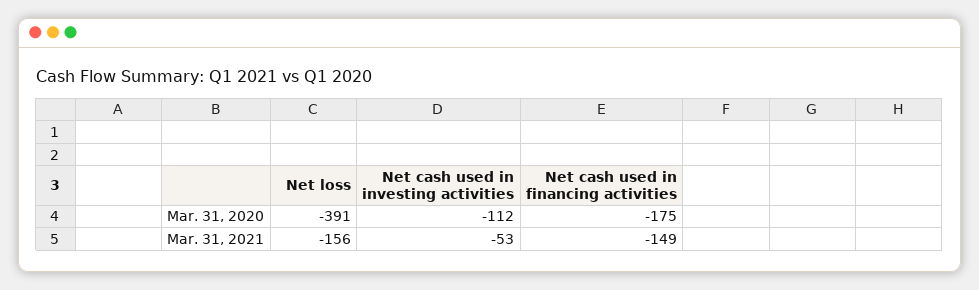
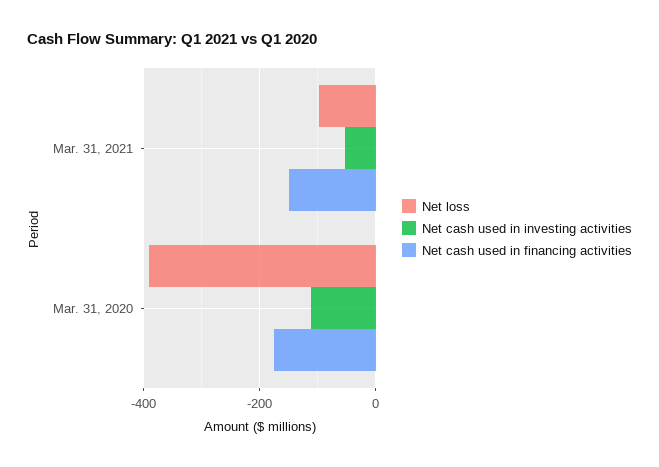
  {
    "Net loss": {
      "Mar. 31, 2020": -391,
-     "Mar. 31, 2021": -156
+     "Mar. 31, 2021": -100
    },
    "Net cash used in investing activities": {
      "Mar. 31, 2020": -112,
      "Mar. 31, 2021": -53
    },
    "Net cash used in financing activities": {
      "Mar. 31, 2020": -175,
      "Mar. 31, 2021": -149
    }
  }

